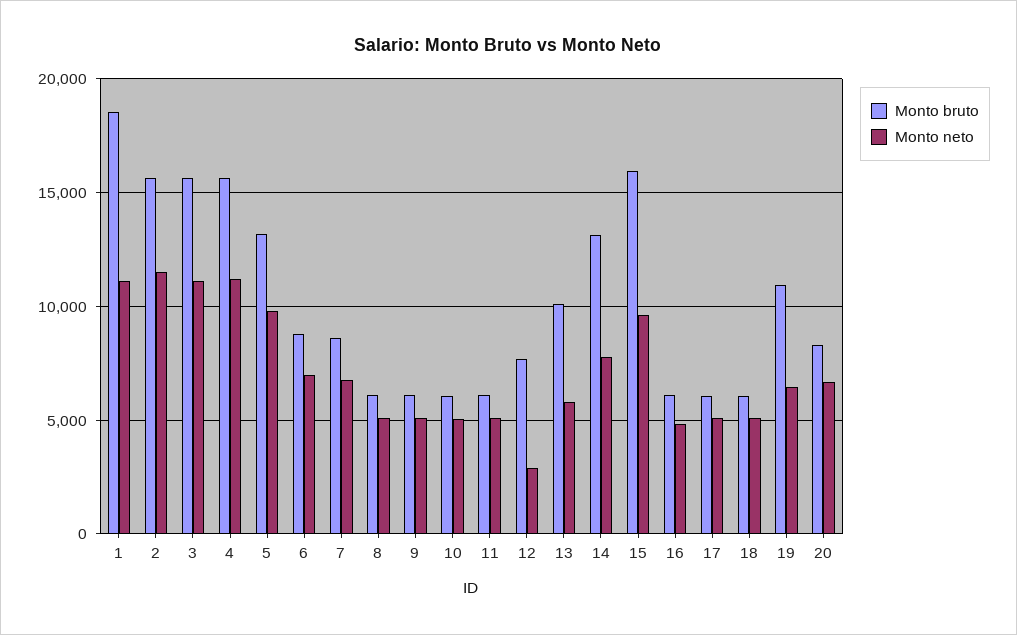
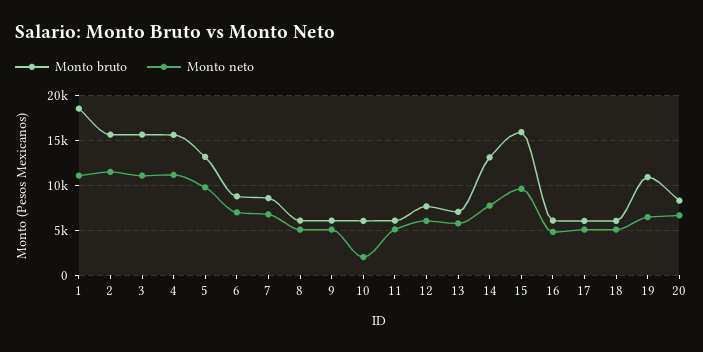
  {
    "Monto bruto": {
      "1": 18500,
      "2": 15500,
      "3": 15500,
      "4": 15500,
      "5": 13000,
      "6": 9000,
      "7": 8500,
      "8": 6000,
      "9": 6000,
      "10": 6000,
      "11": 6000,
      "12": 7500,
-     "13": 10000,
+     "13": 7000,
      "14": 13000,
      "15": 16000,
      "16": 6000,
      "17": 6000,
      "18": 6000,
      "19": 11000,
      "20": 8500
    },
    "Monto neto": {
      "1": 11000,
      "2": 11500,
      "3": 11000,
      "4": 11000,
      "5": 10000,
      "6": 7000,
      "7": 7000,
      "8": 5000,
      "9": 5000,
-     "10": 5000,
+     "10": 2000,
      "11": 5000,
-     "12": 3000,
+     "12": 6000,
      "13": 6000,
      "14": 8000,
      "15": 9500,
      "16": 5000,
      "17": 5000,
      "18": 5000,
      "19": 6500,
      "20": 6500
    }
  }

